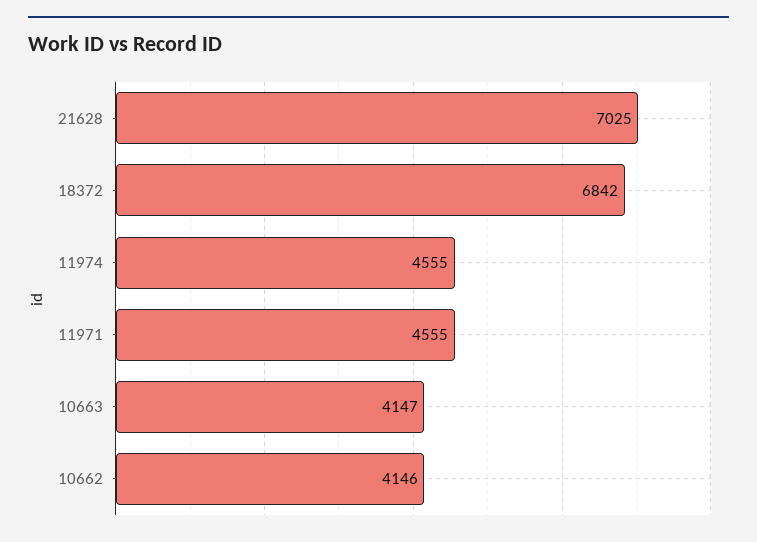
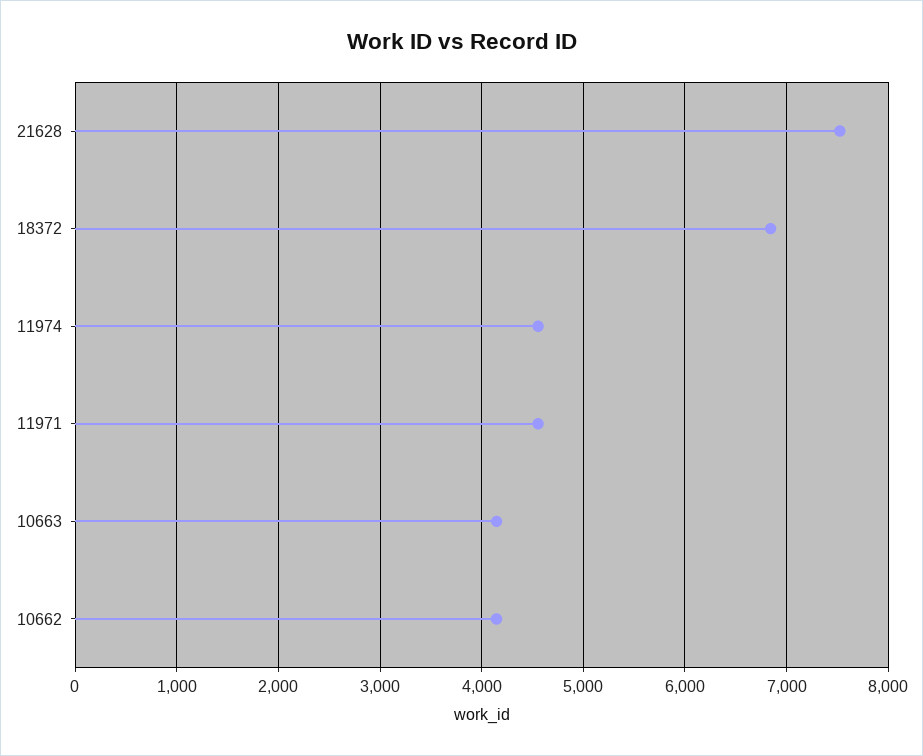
  {
-   "21628": 7025,
+   "21628": 7500,
    "18372": 6842,
    "11974": 4555,
    "11971": 4555,
    "10663": 4147,
    "10662": 4146
  }

